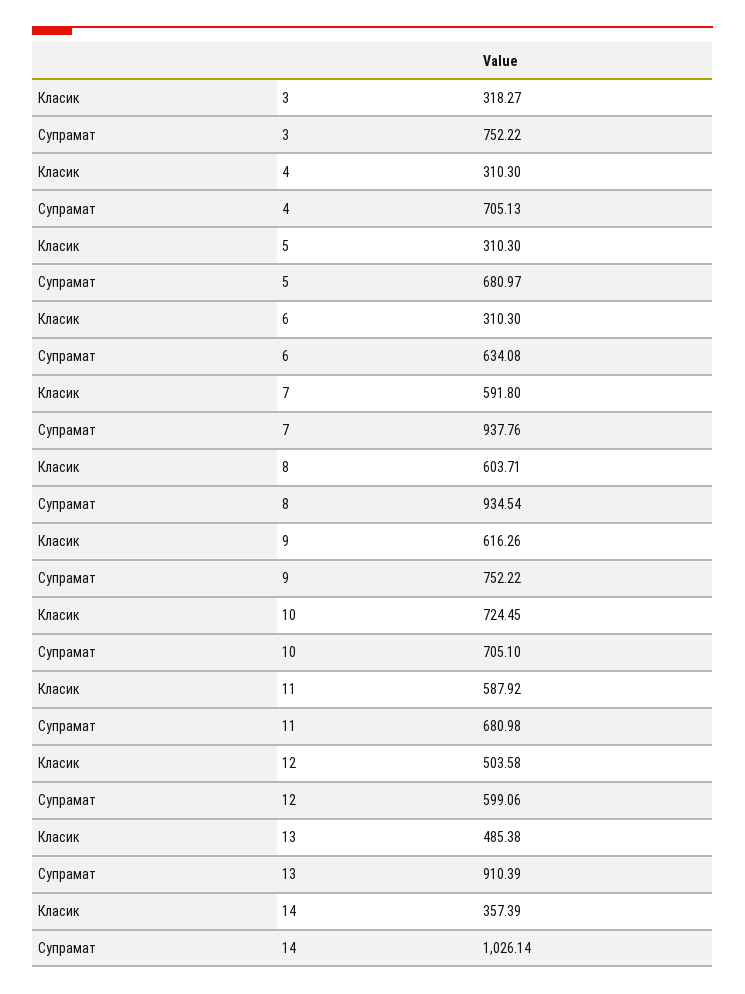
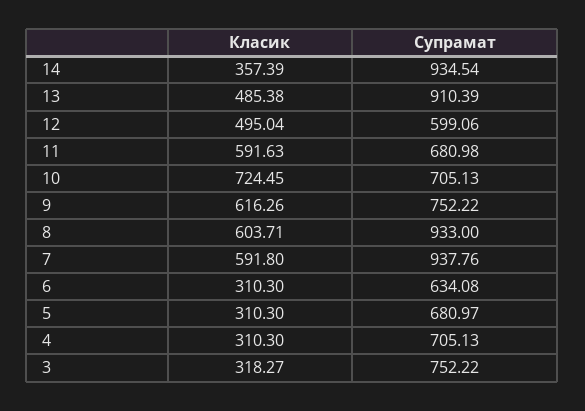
  {
    "Класик": {
      "3": 318.27,
      "4": 310.3,
      "5": 310.3,
      "6": 310.3,
      "7": 591.8,
      "8": 603.71,
      "9": 616.26,
      "10": 724.45,
-     "11": 587.92,
+     "11": 591.63,
-     "12": 503.58,
+     "12": 495.04,
      "13": 485.38,
      "14": 357.39
    },
    "Супрамат": {
      "3": 752.22,
      "4": 705.13,
      "5": 680.97,
      "6": 634.08,
      "7": 937.76,
-     "8": 934.54,
+     "8": 933,
      "9": 752.22,
-     "10": 705.1,
+     "10": 705.13,
      "11": 680.98,
      "12": 599.06,
      "13": 910.39,
-     "14": 1026.14
+     "14": 934.54
    }
  }

